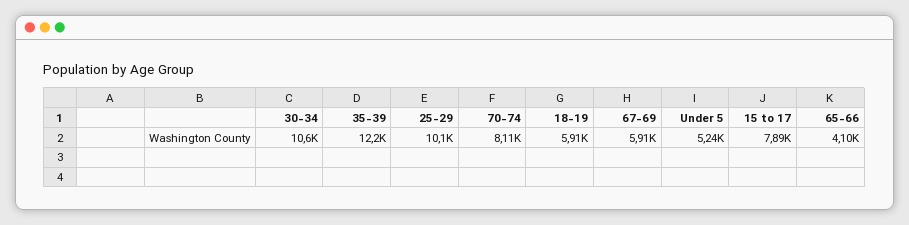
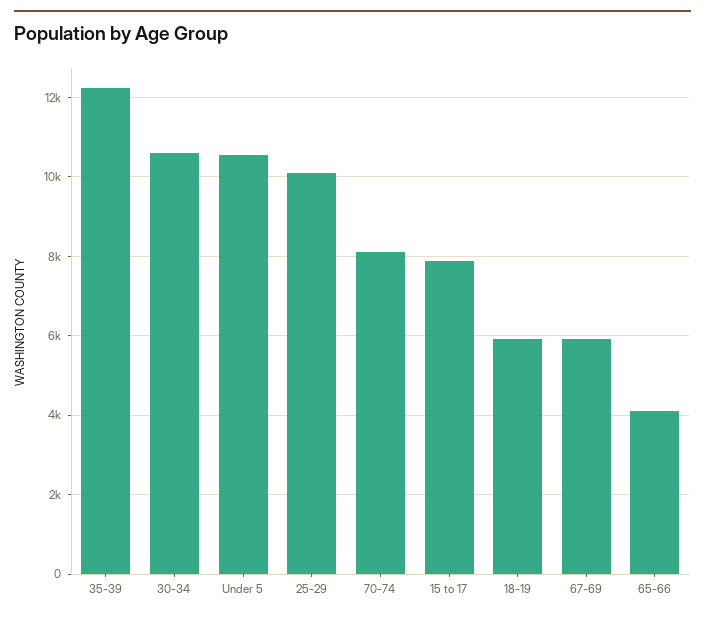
  {
    "30-34": 10600,
    "35-39": 12200,
    "25-29": 10100,
    "70-74": 8110,
    "18-19": 5910,
    "67-69": 5910,
-   "Under 5": 5240,
+   "Under 5": 10600,
    "15 to 17": 7890,
    "65-66": 4100
  }

